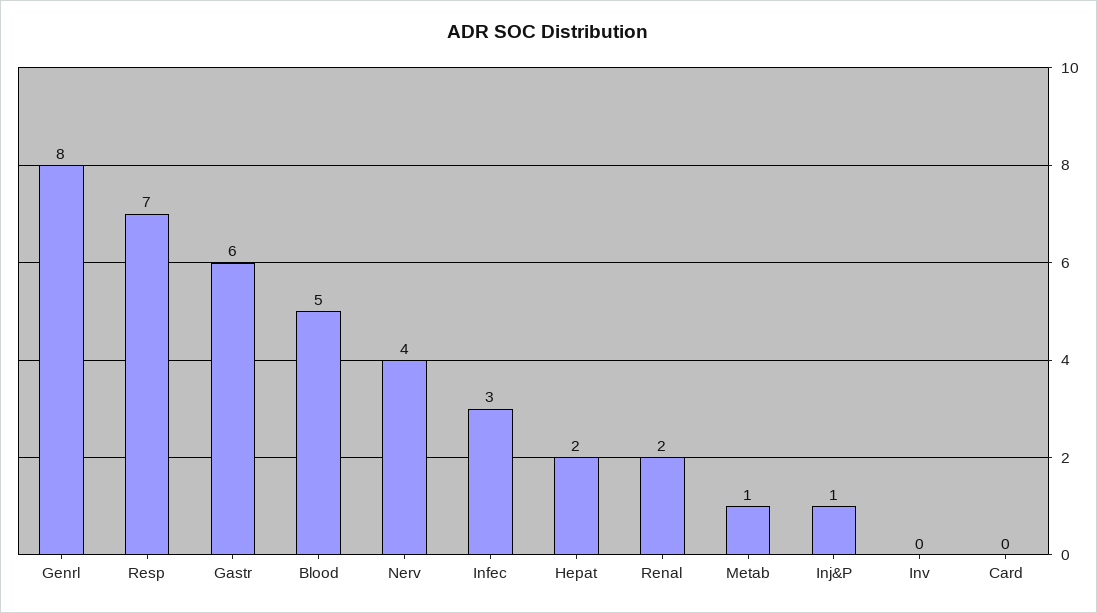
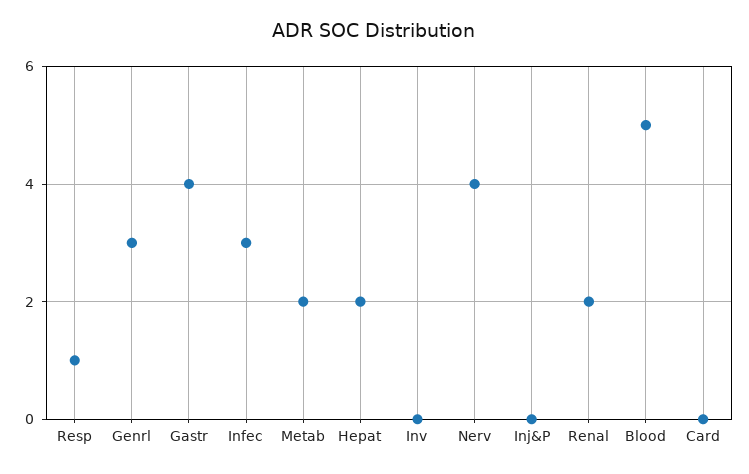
  {
-   "Genrl": 8,
+   "Genrl": 3,
-   "Resp": 7,
+   "Resp": 1,
-   "Gastr": 6,
+   "Gastr": 4,
    "Blood": 5,
    "Nerv": 4,
    "Infec": 3,
    "Hepat": 2,
    "Renal": 2,
-   "Metab": 1,
+   "Metab": 2,
-   "Inj&P": 1,
+   "Inj&P": 0,
    "Inv": 0,
    "Card": 0
  }

